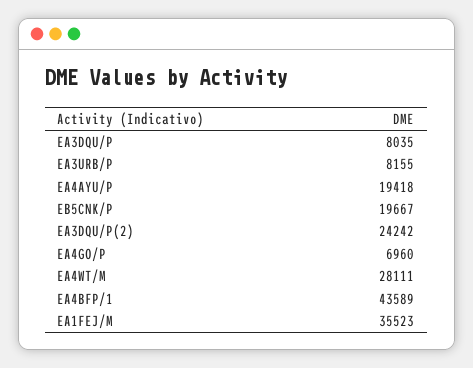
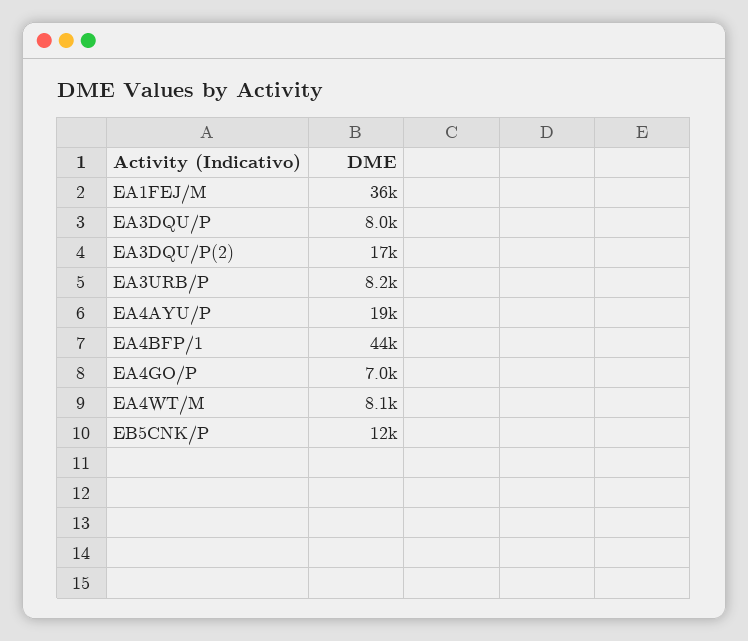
  {
    "EA3DQU/P": 8035,
    "EA3URB/P": 8155,
    "EA4AYU/P": 19418,
-   "EB5CNK/P": 19667,
+   "EB5CNK/P": 12000,
-   "EA3DQU/P(2)": 24242,
+   "EA3DQU/P(2)": 17000,
    "EA4GO/P": 6960,
-   "EA4WT/M": 28111,
+   "EA4WT/M": 8100,
    "EA4BFP/1": 43589,
    "EA1FEJ/M": 35523
  }

